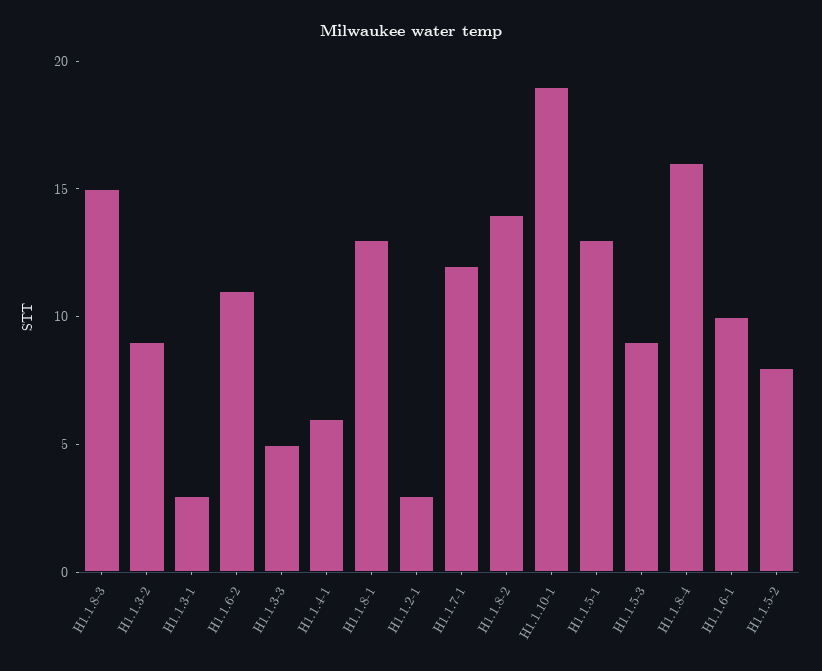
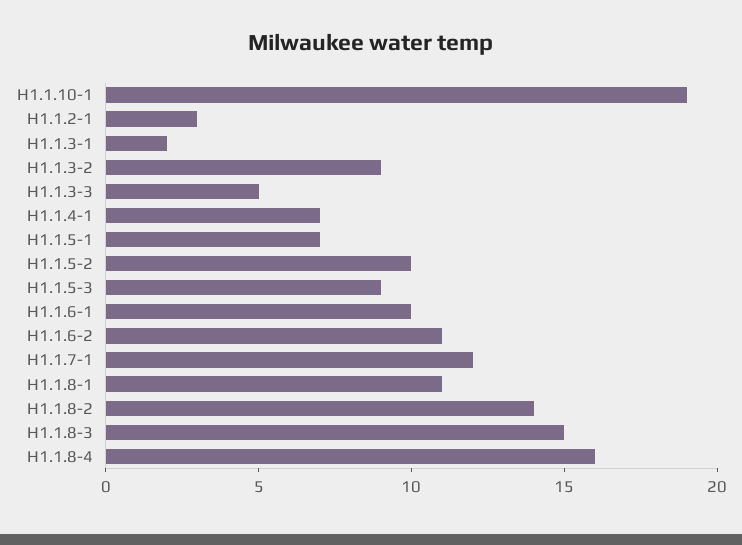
  {
    "H1.1.8-3": 15,
    "H1.1.3-2": 9,
-   "H1.1.3-1": 3,
+   "H1.1.3-1": 2,
    "H1.1.6-2": 11,
    "H1.1.3-3": 5,
-   "H1.1.4-1": 6,
+   "H1.1.4-1": 7,
-   "H1.1.8-1": 13,
+   "H1.1.8-1": 11,
    "H1.1.2-1": 3,
    "H1.1.7-1": 12,
    "H1.1.8-2": 14,
    "H1.1.10-1": 19,
-   "H1.1.5-1": 13,
+   "H1.1.5-1": 7,
    "H1.1.5-3": 9,
    "H1.1.8-4": 16,
    "H1.1.6-1": 10,
-   "H1.1.5-2": 8
+   "H1.1.5-2": 10
  }

